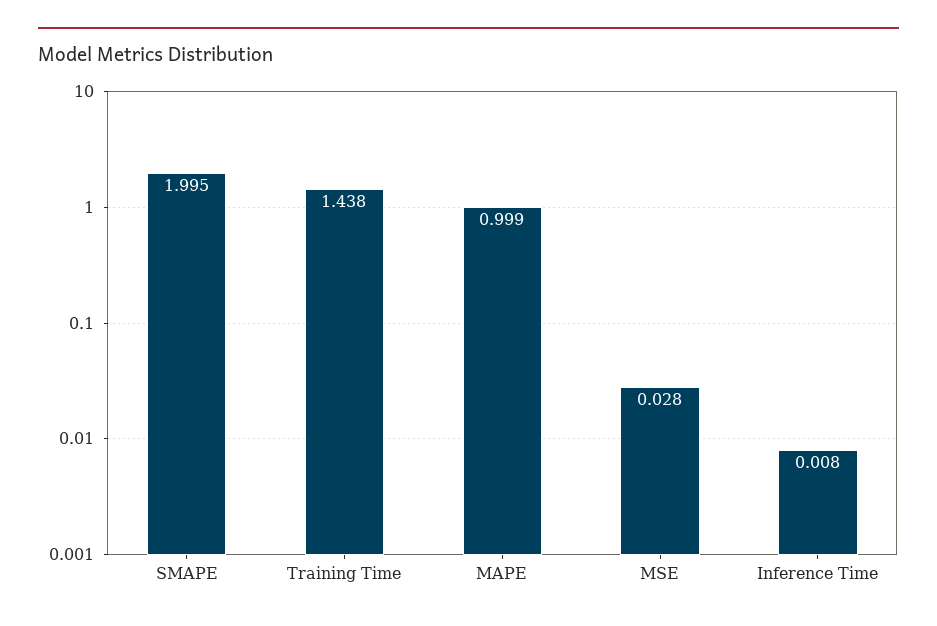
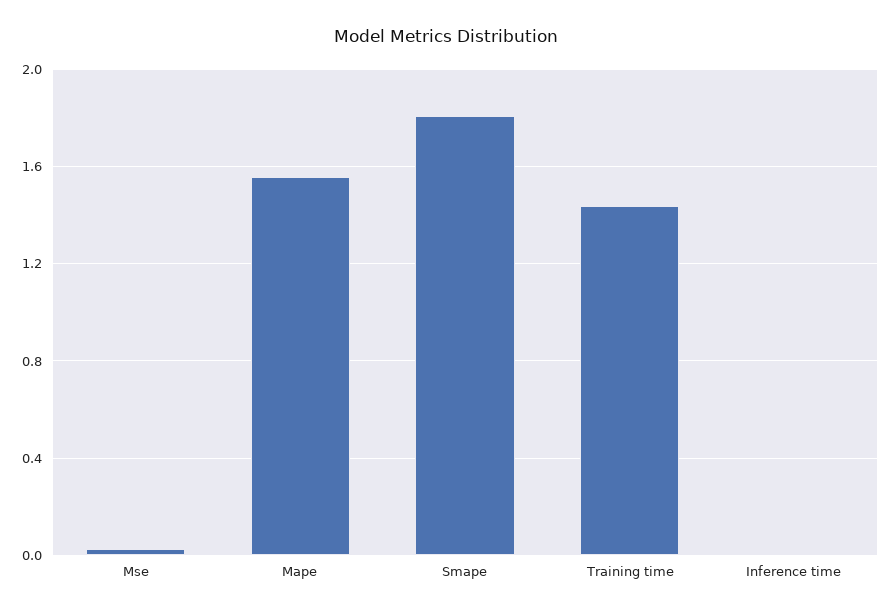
  {
-   "SMAPE": 1.995,
+   "SMAPE": 1.8,
    "Training Time": 1.438,
-   "MAPE": 0.999,
+   "MAPE": 1.55,
    "MSE": 0.028,
    "Inference Time": 0.008
  }

